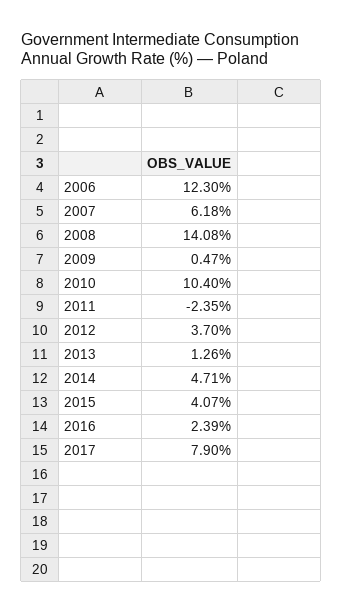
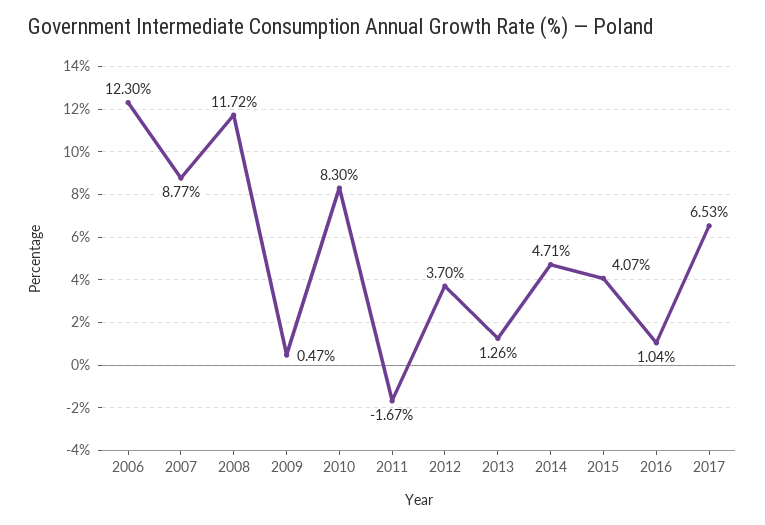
  {
    "2006": 12.3,
-   "2007": 6.18,
+   "2007": 8.77,
-   "2008": 14.08,
+   "2008": 11.72,
    "2009": 0.47,
-   "2010": 10.4,
+   "2010": 8.3,
-   "2011": -2.35,
+   "2011": -1.67,
    "2012": 3.7,
    "2013": 1.26,
    "2014": 4.71,
    "2015": 4.07,
-   "2016": 2.39,
+   "2016": 1.04,
-   "2017": 7.9
+   "2017": 6.53
  }

